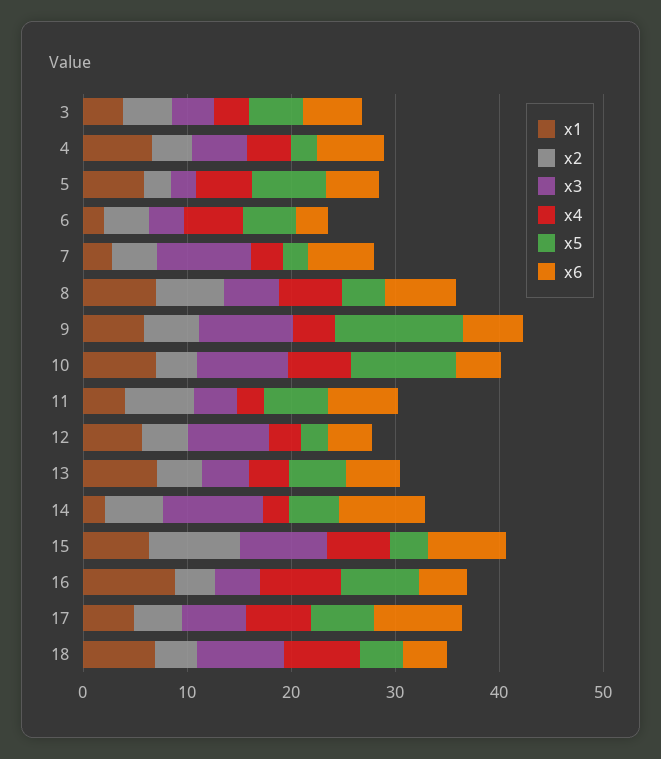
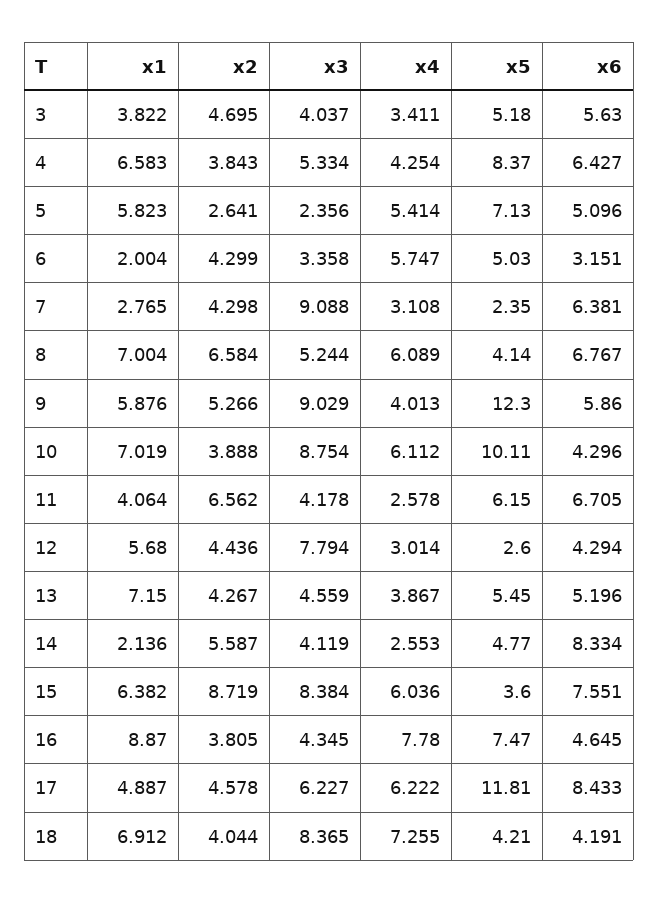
  {
    "x1": {
      "3": 3.822,
      "4": 6.583,
      "5": 5.823,
      "6": 2.004,
      "7": 2.765,
      "8": 7.004,
      "9": 5.876,
      "10": 7.019,
      "11": 4.064,
      "12": 5.68,
      "13": 7.15,
      "14": 2.136,
      "15": 6.382,
      "16": 8.87,
      "17": 4.887,
      "18": 6.912
    },
    "x2": {
      "3": 4.695,
      "4": 3.843,
      "5": 2.641,
      "6": 4.299,
      "7": 4.298,
      "8": 6.584,
      "9": 5.266,
      "10": 3.888,
      "11": 6.562,
      "12": 4.436,
      "13": 4.267,
      "14": 5.587,
      "15": 8.719,
      "16": 3.805,
      "17": 4.578,
      "18": 4.044
    },
    "x3": {
      "3": 4.037,
      "4": 5.334,
      "5": 2.356,
      "6": 3.358,
      "7": 9.088,
      "8": 5.244,
      "9": 9.029,
      "10": 8.754,
      "11": 4.178,
      "12": 7.794,
      "13": 4.559,
-     "14": 10,
+     "14": 4.119,
      "15": 8.384,
      "16": 4.345,
      "17": 6.227,
      "18": 8.365
    },
    "x4": {
      "3": 3.411,
      "4": 4.254,
      "5": 5.414,
      "6": 5.747,
      "7": 3.108,
      "8": 6.089,
      "9": 4.013,
      "10": 6.112,
      "11": 2.578,
      "12": 3.014,
      "13": 3.867,
      "14": 2.553,
      "15": 6.036,
      "16": 7.78,
      "17": 6.222,
      "18": 7.255
    },
    "x5": {
      "3": 5.18,
-     "4": 2,
+     "4": 8.37,
      "5": 7.13,
      "6": 5.03,
      "7": 2.35,
      "8": 4.14,
      "9": 12.3,
      "10": 10.11,
      "11": 6.15,
      "12": 2.6,
      "13": 5.45,
      "14": 4.77,
      "15": 3.6,
      "16": 7.47,
-     "17": 6,
+     "17": 11.81,
      "18": 4.21
    },
    "x6": {
      "3": 5.63,
      "4": 6.427,
      "5": 5.096,
      "6": 3.151,
      "7": 6.381,
      "8": 6.767,
      "9": 5.86,
      "10": 4.296,
      "11": 6.705,
      "12": 4.294,
      "13": 5.196,
      "14": 8.334,
      "15": 7.551,
      "16": 4.645,
      "17": 8.433,
      "18": 4.191
    }
  }

